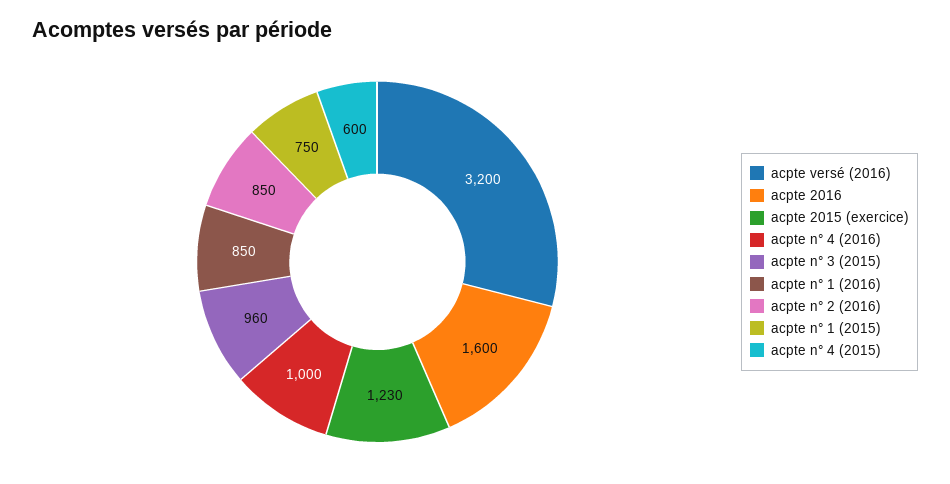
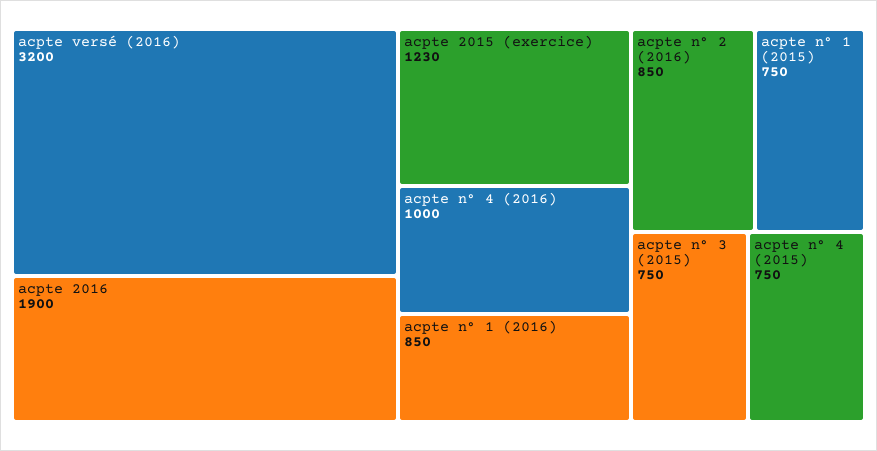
  {
    "acpte versé (2016)": 3200,
-   "acpte 2016": 1600,
+   "acpte 2016": 1900,
    "acpte 2015 (exercice)": 1230,
    "acpte n° 4 (2016)": 1000,
-   "acpte n° 3 (2015)": 960,
+   "acpte n° 3 (2015)": 750,
    "acpte n° 1 (2016)": 850,
    "acpte n° 2 (2016)": 850,
    "acpte n° 1 (2015)": 750,
-   "acpte n° 4 (2015)": 600
+   "acpte n° 4 (2015)": 750
  }

